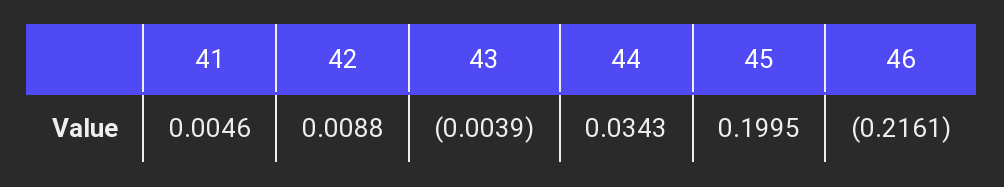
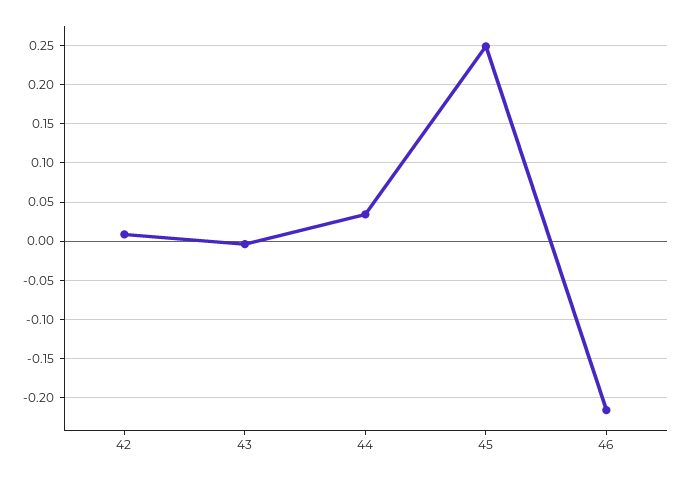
  {
-   "41": 0.0046,
    "42": 0.0088,
    "43": -0.0039,
    "44": 0.0343,
-   "45": 0.1995,
+   "45": 0.25,
    "46": -0.2161
  }

